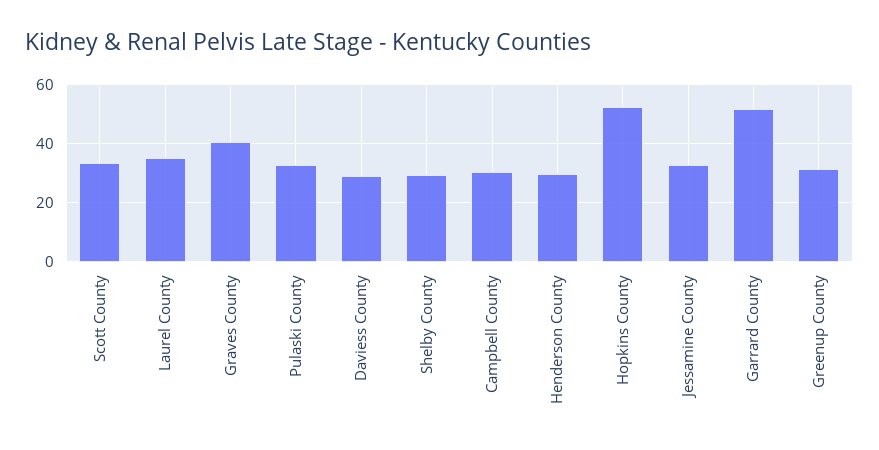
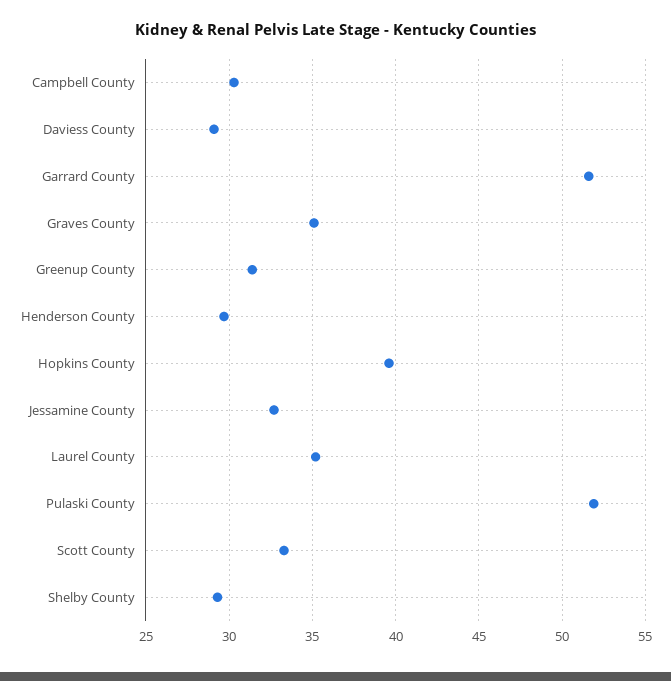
  {
    "Scott County": 33.5,
    "Laurel County": 35,
-   "Graves County": 40,
+   "Graves County": 35,
-   "Pulaski County": 32.5,
+   "Pulaski County": 52,
    "Daviess County": 29,
    "Shelby County": 29.5,
    "Campbell County": 30.5,
    "Henderson County": 29.5,
-   "Hopkins County": 52.5,
+   "Hopkins County": 39.5,
    "Jessamine County": 32.5,
    "Garrard County": 51.5,
    "Greenup County": 31.5
  }

